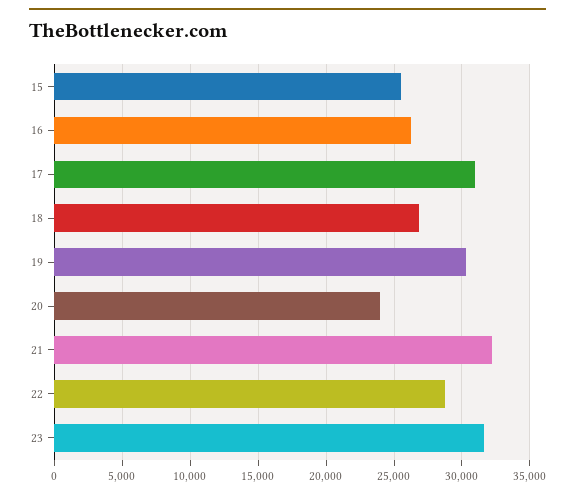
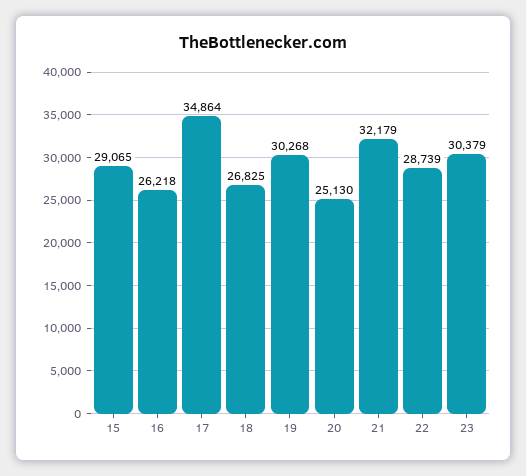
  {
-   "15": 25500,
+   "15": 29065,
    "16": 26218,
-   "17": 31000,
+   "17": 34864,
    "18": 26825,
    "19": 30268,
-   "20": 24000,
+   "20": 25130,
    "21": 32179,
    "22": 28739,
-   "23": 31500
+   "23": 30379
  }

